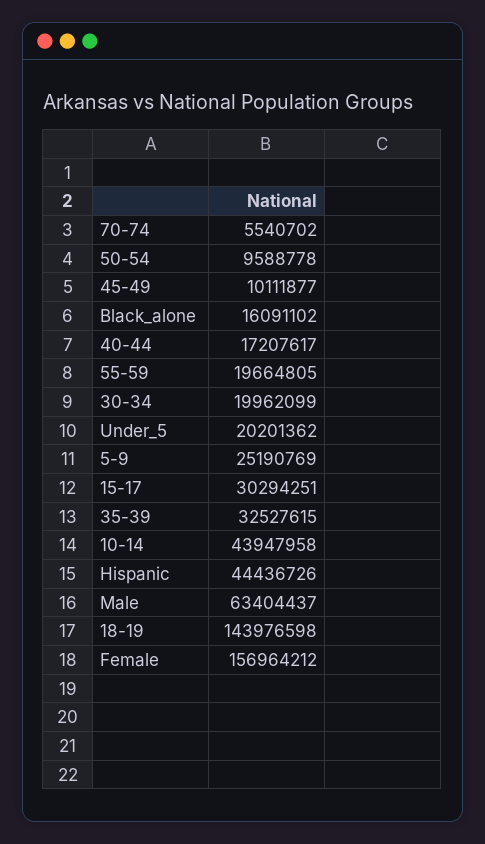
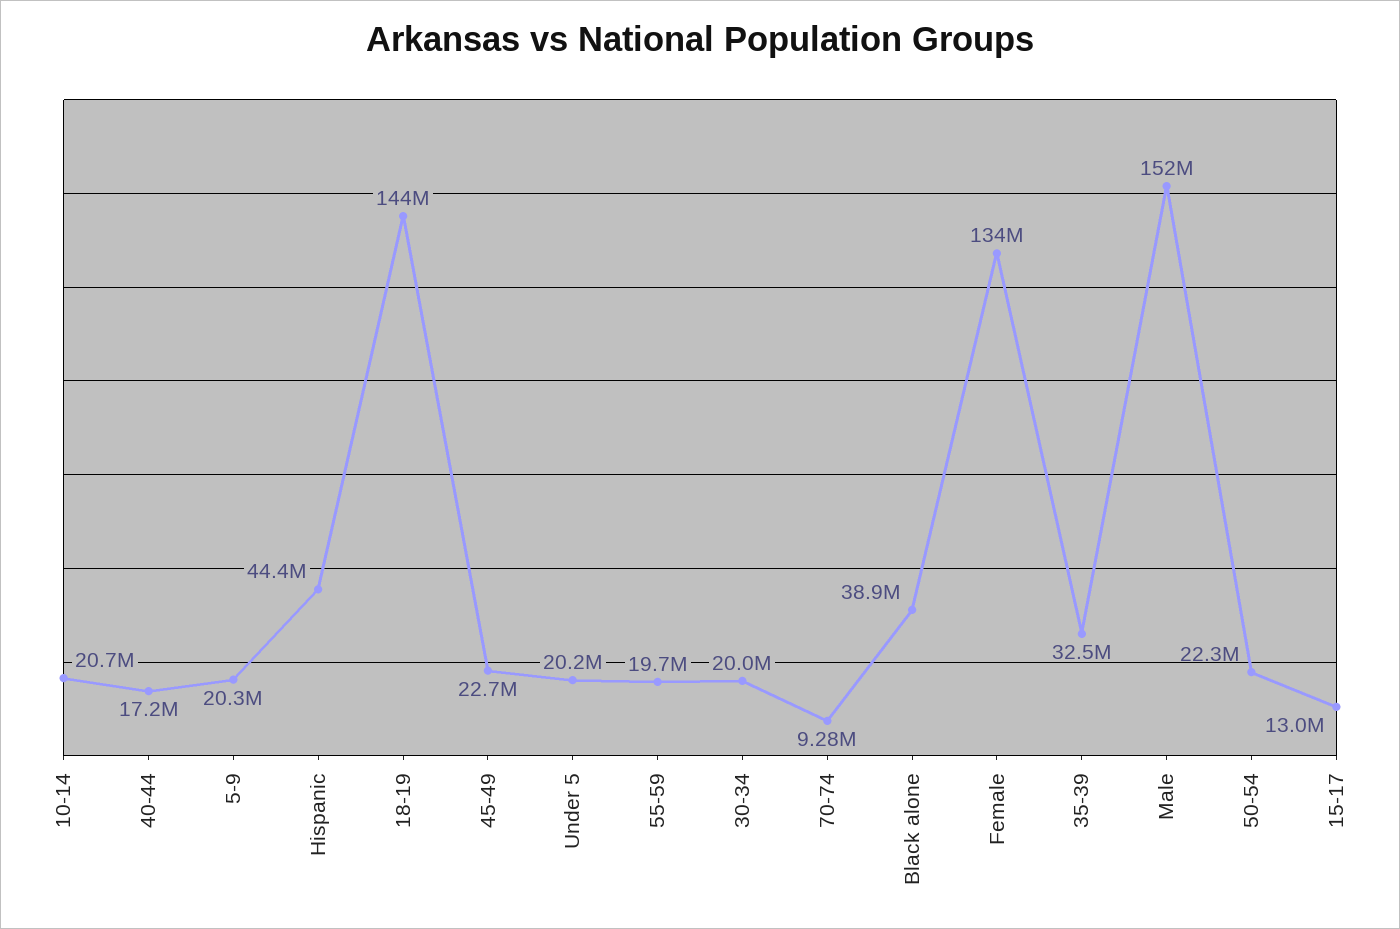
  {
-   "70-74": 5540702,
+   "70-74": 9280000,
-   "50-54": 9588778,
+   "50-54": 22300000,
-   "45-49": 10111877,
+   "45-49": 22700000,
-   "Black_alone": 16091102,
+   "Black_alone": 38900000,
    "40-44": 17207617,
    "55-59": 19664805,
    "30-34": 19962099,
    "Under_5": 20201362,
-   "5-9": 25190769,
+   "5-9": 20300000,
-   "15-17": 30294251,
+   "15-17": 13000000,
    "35-39": 32527615,
-   "10-14": 43947958,
+   "10-14": 20700000,
    "Hispanic": 44436726,
-   "Male": 63404437,
+   "Male": 152000000,
    "18-19": 143976598,
-   "Female": 156964212
+   "Female": 134000000
  }

